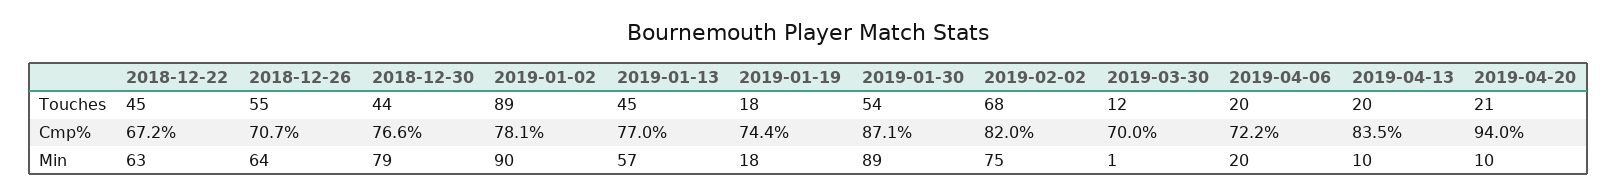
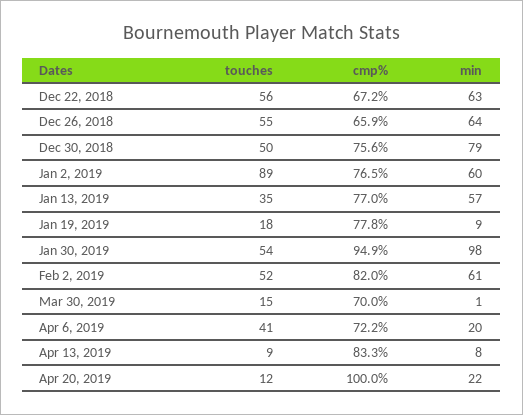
  {
    "2018-12-22": {
-     "Touches": 45,
+     "Touches": 56,
      "Cmp%": 67.2,
      "Min": 63
    },
    "2018-12-26": {
      "Touches": 55,
-     "Cmp%": 70.7,
+     "Cmp%": 65.9,
      "Min": 64
    },
    "2018-12-30": {
-     "Touches": 44,
+     "Touches": 50,
-     "Cmp%": 76.6,
+     "Cmp%": 75.6,
      "Min": 79
    },
    "2019-01-02": {
      "Touches": 89,
-     "Cmp%": 78.1,
+     "Cmp%": 76.5,
-     "Min": 90
+     "Min": 60
    },
    "2019-01-13": {
-     "Touches": 45,
+     "Touches": 35,
      "Cmp%": 77,
      "Min": 57
    },
    "2019-01-19": {
      "Touches": 18,
-     "Cmp%": 74.4,
+     "Cmp%": 77.8,
-     "Min": 18
+     "Min": 9
    },
    "2019-01-30": {
      "Touches": 54,
-     "Cmp%": 87.1,
+     "Cmp%": 94.9,
-     "Min": 89
+     "Min": 98
    },
    "2019-02-02": {
-     "Touches": 68,
+     "Touches": 52,
      "Cmp%": 82,
-     "Min": 75
+     "Min": 61
    },
    "2019-03-30": {
-     "Touches": 12,
+     "Touches": 15,
      "Cmp%": 70,
      "Min": 1
    },
    "2019-04-06": {
-     "Touches": 20,
+     "Touches": 41,
      "Cmp%": 72.2,
      "Min": 20
    },
    "2019-04-13": {
-     "Touches": 20,
+     "Touches": 9,
-     "Cmp%": 83.5,
+     "Cmp%": 83.3,
-     "Min": 10
+     "Min": 8
    },
    "2019-04-20": {
-     "Touches": 21,
+     "Touches": 12,
-     "Cmp%": 94,
+     "Cmp%": 100,
-     "Min": 10
+     "Min": 22
    }
  }

